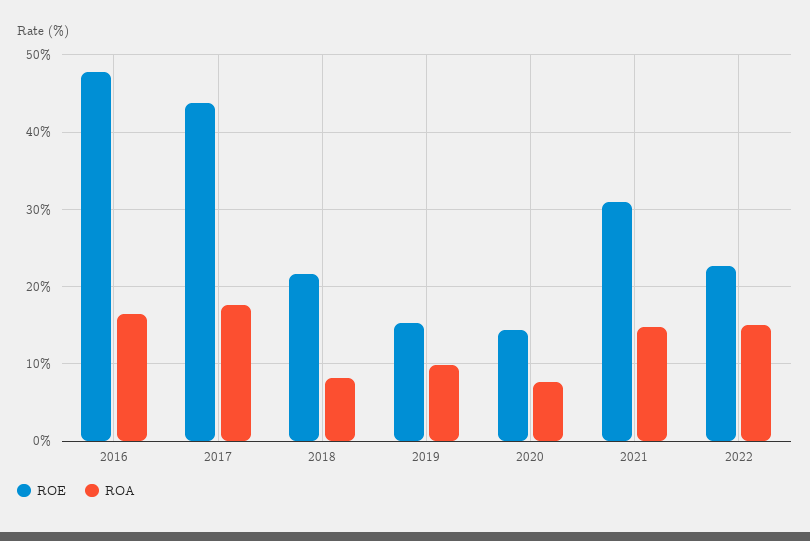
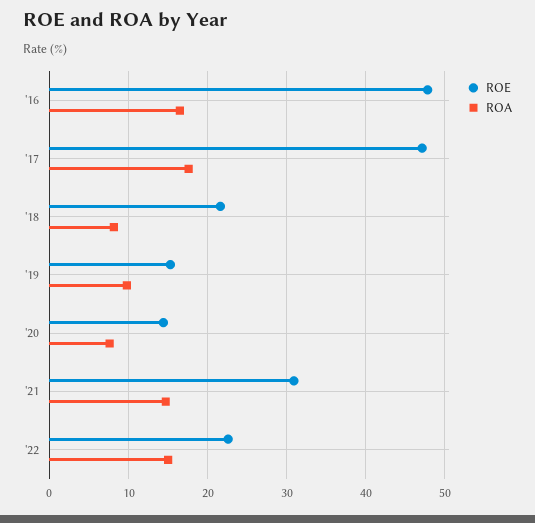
  {
    "ROE": {
      "2016": 48,
-     "2017": 44,
+     "2017": 47,
      "2018": 22,
      "2019": 15,
      "2020": 14,
      "2021": 31,
      "2022": 23
    },
    "ROA": {
      "2016": 17,
      "2017": 18,
      "2018": 8,
      "2019": 10,
      "2020": 8,
      "2021": 15,
      "2022": 15
    }
  }

